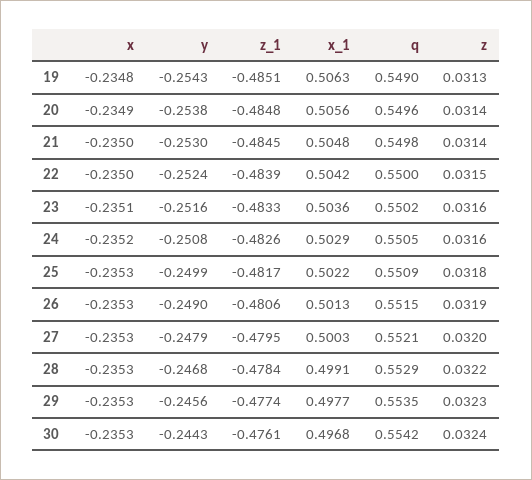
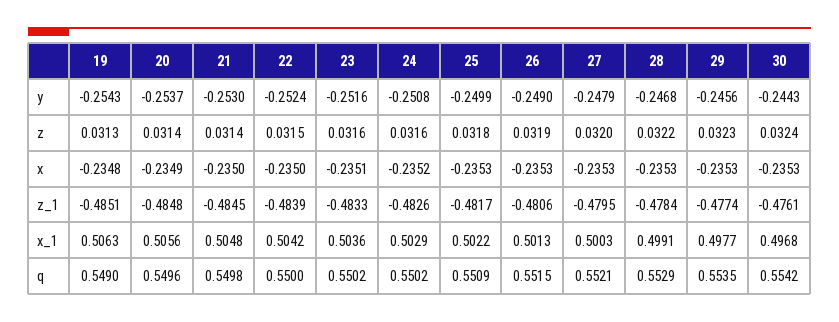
  {
    "x": {
      "19": -0.2348,
      "20": -0.2349,
      "21": -0.235,
      "22": -0.235,
      "23": -0.2351,
      "24": -0.2352,
      "25": -0.2353,
      "26": -0.2353,
      "27": -0.2353,
      "28": -0.2353,
      "29": -0.2353,
      "30": -0.2353
    },
    "y": {
      "19": -0.2543,
-     "20": -0.2538,
+     "20": -0.2537,
      "21": -0.253,
      "22": -0.2524,
      "23": -0.2516,
      "24": -0.2508,
      "25": -0.2499,
      "26": -0.249,
      "27": -0.2479,
      "28": -0.2468,
      "29": -0.2456,
      "30": -0.2443
    },
    "z_1": {
      "19": -0.4851,
      "20": -0.4848,
      "21": -0.4845,
      "22": -0.4839,
      "23": -0.4833,
      "24": -0.4826,
      "25": -0.4817,
      "26": -0.4806,
      "27": -0.4795,
      "28": -0.4784,
      "29": -0.4774,
      "30": -0.4761
    },
    "x_1": {
      "19": 0.5063,
      "20": 0.5056,
      "21": 0.5048,
      "22": 0.5042,
      "23": 0.5036,
      "24": 0.5029,
      "25": 0.5022,
      "26": 0.5013,
      "27": 0.5003,
      "28": 0.4991,
      "29": 0.4977,
      "30": 0.4968
    },
    "q": {
      "19": 0.549,
      "20": 0.5496,
      "21": 0.5498,
      "22": 0.55,
      "23": 0.5502,
-     "24": 0.5505,
+     "24": 0.5502,
      "25": 0.5509,
      "26": 0.5515,
      "27": 0.5521,
      "28": 0.5529,
      "29": 0.5535,
      "30": 0.5542
    },
    "z": {
      "19": 0.0313,
      "20": 0.0314,
      "21": 0.0314,
      "22": 0.0315,
      "23": 0.0316,
      "24": 0.0316,
      "25": 0.0318,
      "26": 0.0319,
      "27": 0.032,
      "28": 0.0322,
      "29": 0.0323,
      "30": 0.0324
    }
  }

